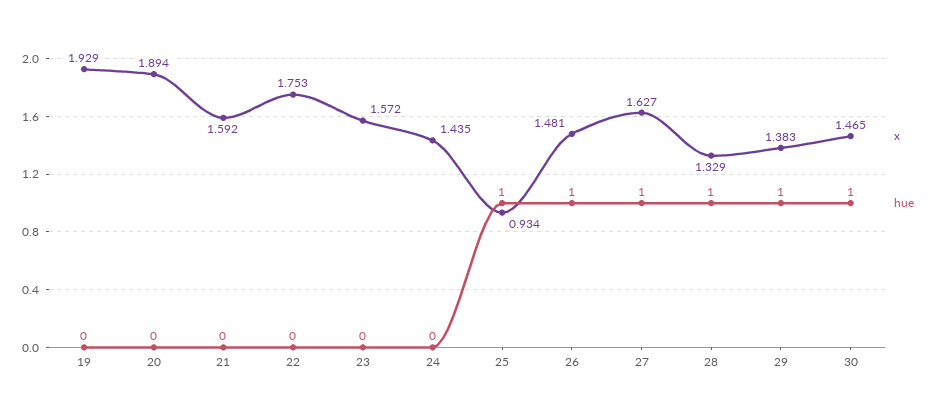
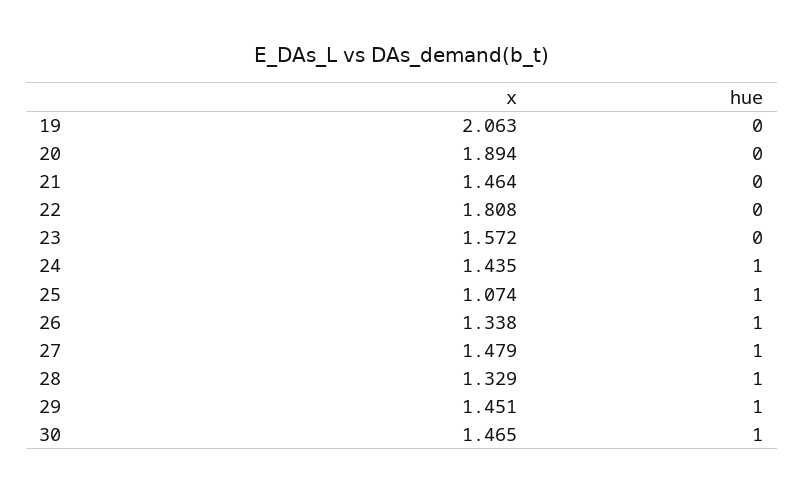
  {
    "x": {
-     "19": 1.929,
+     "19": 2.063,
      "20": 1.894,
-     "21": 1.592,
+     "21": 1.464,
-     "22": 1.753,
+     "22": 1.808,
      "23": 1.572,
      "24": 1.435,
-     "25": 0.934,
+     "25": 1.074,
-     "26": 1.481,
+     "26": 1.338,
-     "27": 1.627,
+     "27": 1.479,
      "28": 1.329,
-     "29": 1.383,
+     "29": 1.451,
      "30": 1.465
    },
    "hue": {
      "19": 0,
      "20": 0,
      "21": 0,
      "22": 0,
      "23": 0,
-     "24": 0,
+     "24": 1,
      "25": 1,
      "26": 1,
      "27": 1,
      "28": 1,
      "29": 1,
      "30": 1
    }
  }

